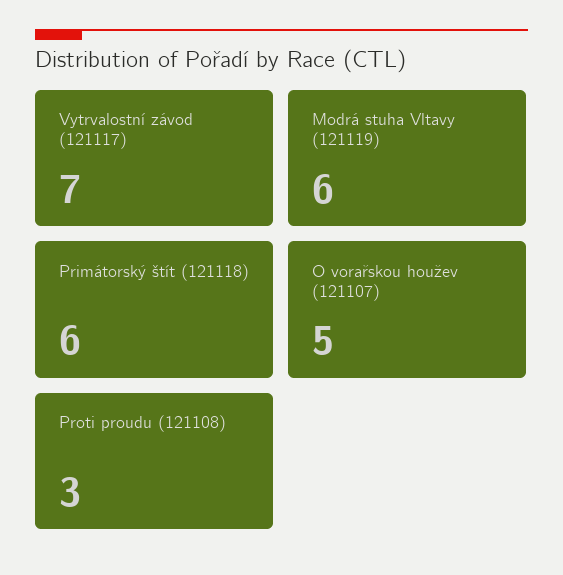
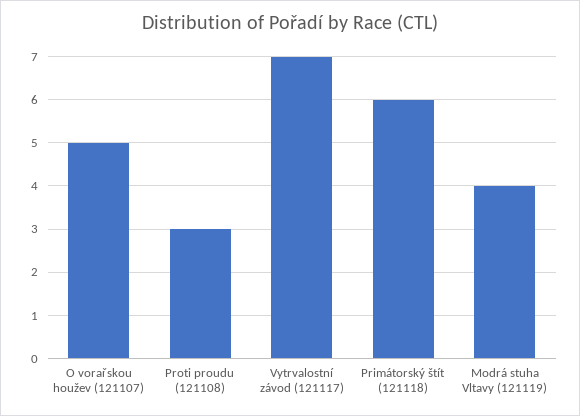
  {
    "Vytrvalostní závod (121117)": 7,
-   "Modrá stuha Vltavy (121119)": 6,
+   "Modrá stuha Vltavy (121119)": 4,
    "Primátorský štít (121118)": 6,
    "O vorařskou houžev (121107)": 5,
    "Proti proudu (121108)": 3
  }

